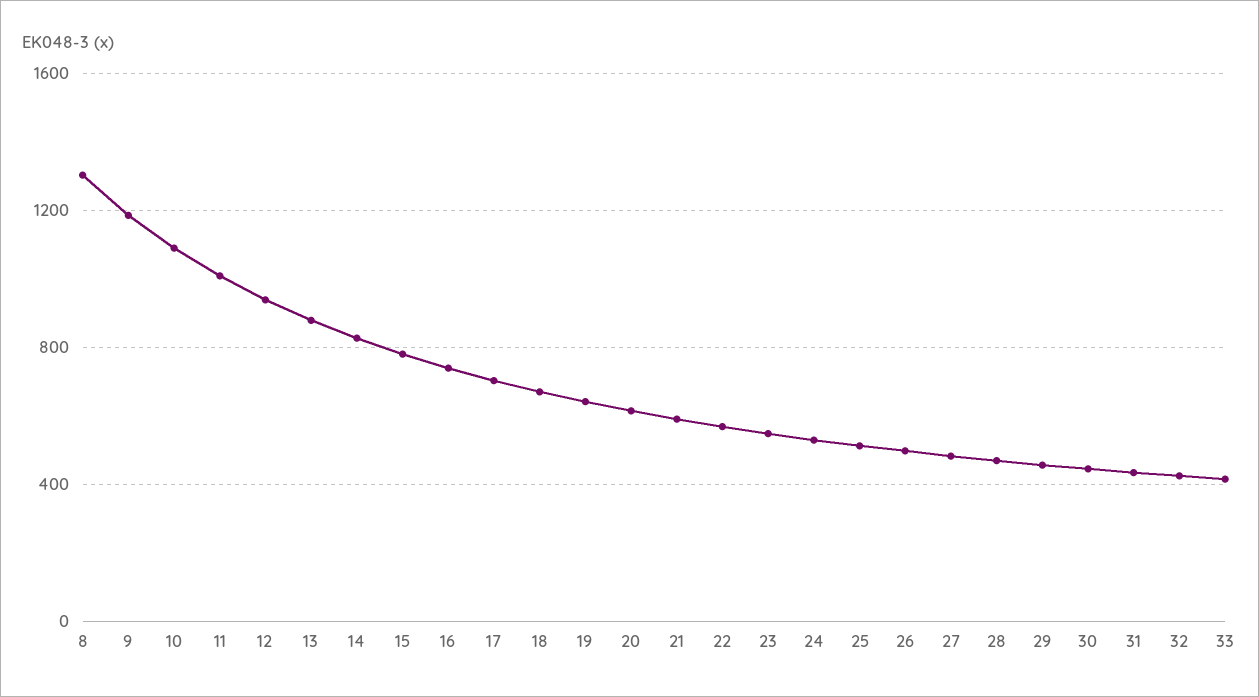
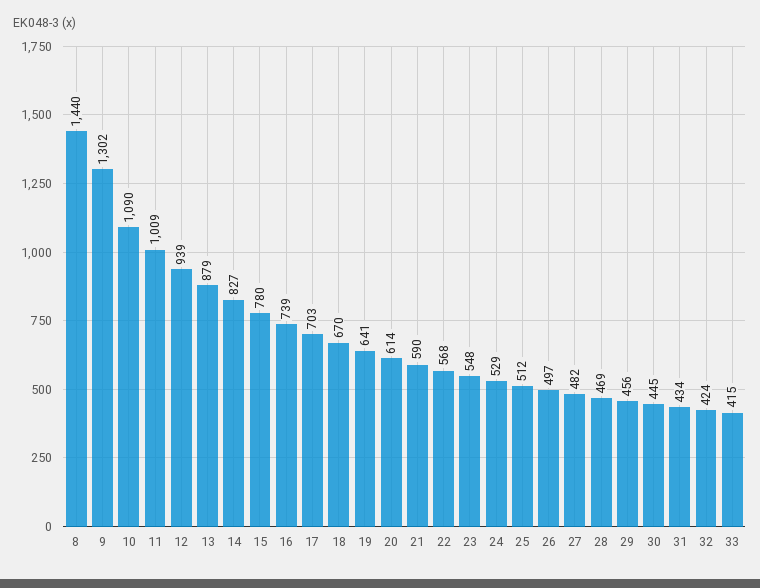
  {
-   "8": 1300,
+   "8": 1440,
-   "9": 1200,
+   "9": 1302,
    "10": 1090,
    "11": 1009,
    "12": 939,
    "13": 879,
    "14": 827,
    "15": 780,
    "16": 739,
    "17": 703,
    "18": 670,
    "19": 641,
    "20": 614,
    "21": 590,
    "22": 568,
    "23": 548,
    "24": 529,
    "25": 512,
    "26": 497,
    "27": 482,
    "28": 469,
    "29": 456,
    "30": 445,
    "31": 434,
    "32": 424,
    "33": 415
  }

